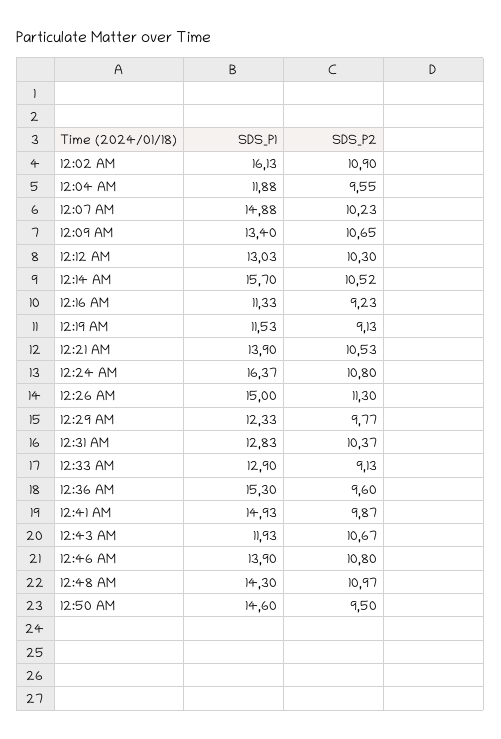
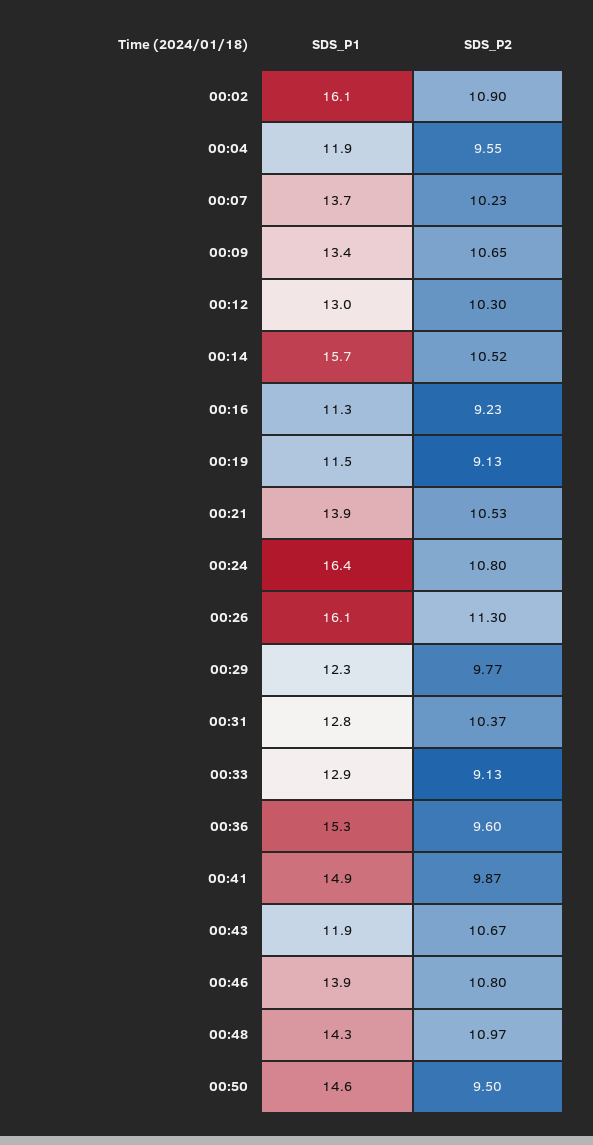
  {
    "SDS_P1": {
      "12:02 AM": 16.13,
      "12:04 AM": 11.88,
-     "12:07 AM": 14.88,
+     "12:07 AM": 13.7,
      "12:09 AM": 13.4,
      "12:12 AM": 13.03,
      "12:14 AM": 15.7,
      "12:16 AM": 11.33,
      "12:19 AM": 11.53,
      "12:21 AM": 13.9,
      "12:24 AM": 16.37,
-     "12:26 AM": 15,
+     "12:26 AM": 16.1,
      "12:29 AM": 12.33,
      "12:31 AM": 12.83,
      "12:33 AM": 12.9,
      "12:36 AM": 15.3,
      "12:41 AM": 14.93,
      "12:43 AM": 11.93,
      "12:46 AM": 13.9,
      "12:48 AM": 14.3,
      "12:50 AM": 14.6
    },
    "SDS_P2": {
      "12:02 AM": 10.9,
      "12:04 AM": 9.55,
      "12:07 AM": 10.23,
      "12:09 AM": 10.65,
      "12:12 AM": 10.3,
      "12:14 AM": 10.52,
      "12:16 AM": 9.23,
      "12:19 AM": 9.13,
      "12:21 AM": 10.53,
      "12:24 AM": 10.8,
      "12:26 AM": 11.3,
      "12:29 AM": 9.77,
      "12:31 AM": 10.37,
      "12:33 AM": 9.13,
      "12:36 AM": 9.6,
      "12:41 AM": 9.87,
      "12:43 AM": 10.67,
      "12:46 AM": 10.8,
      "12:48 AM": 10.97,
      "12:50 AM": 9.5
    }
  }

